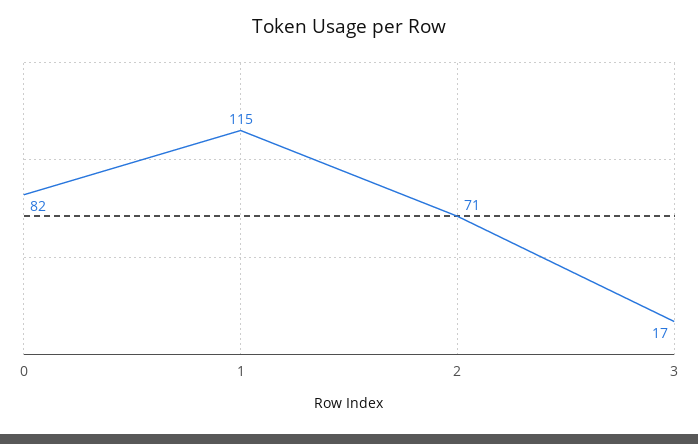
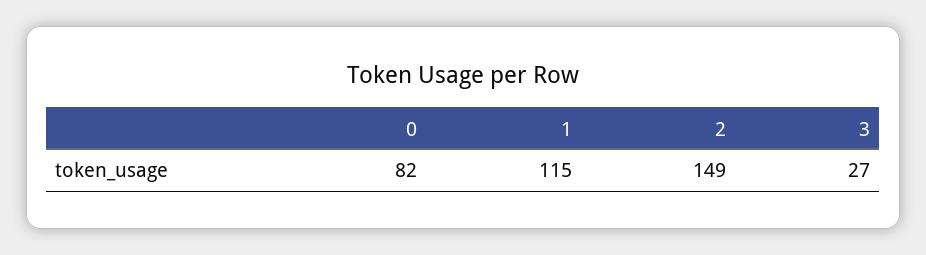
  {
    "0": 82,
    "1": 115,
-   "2": 71,
+   "2": 149,
-   "3": 17
+   "3": 27
  }

